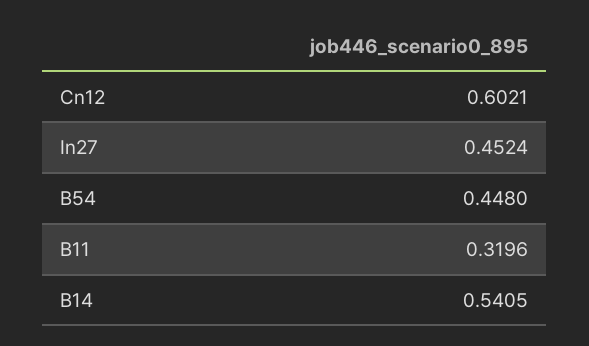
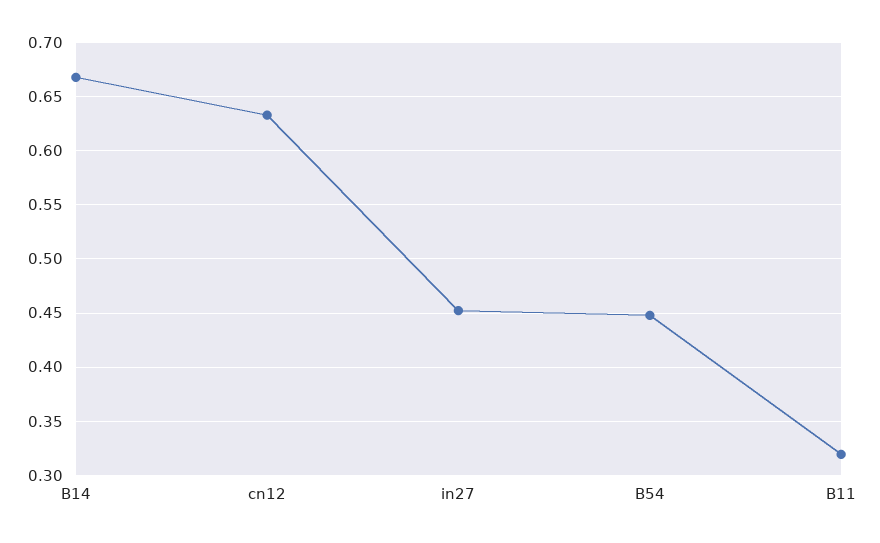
  {
-   "Cn12": 0.6021,
+   "Cn12": 0.63,
    "In27": 0.4524,
    "B54": 0.448,
    "B11": 0.3196,
-   "B14": 0.5405
+   "B14": 0.67
  }

